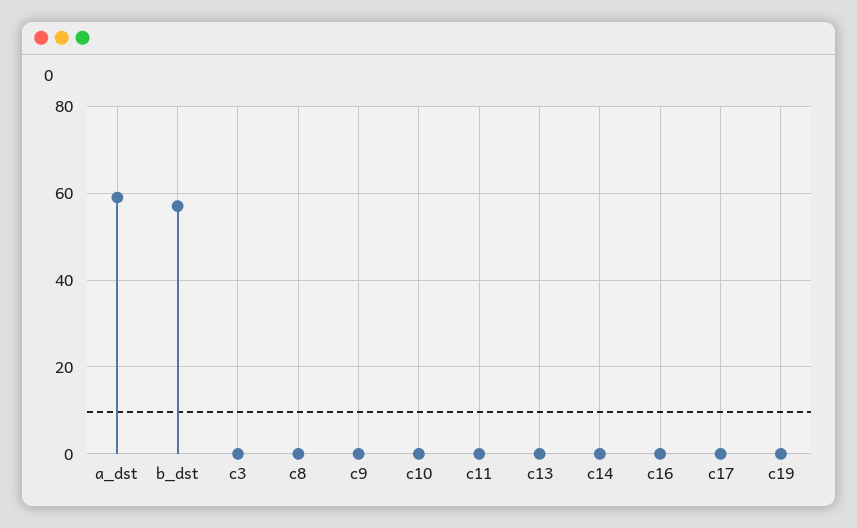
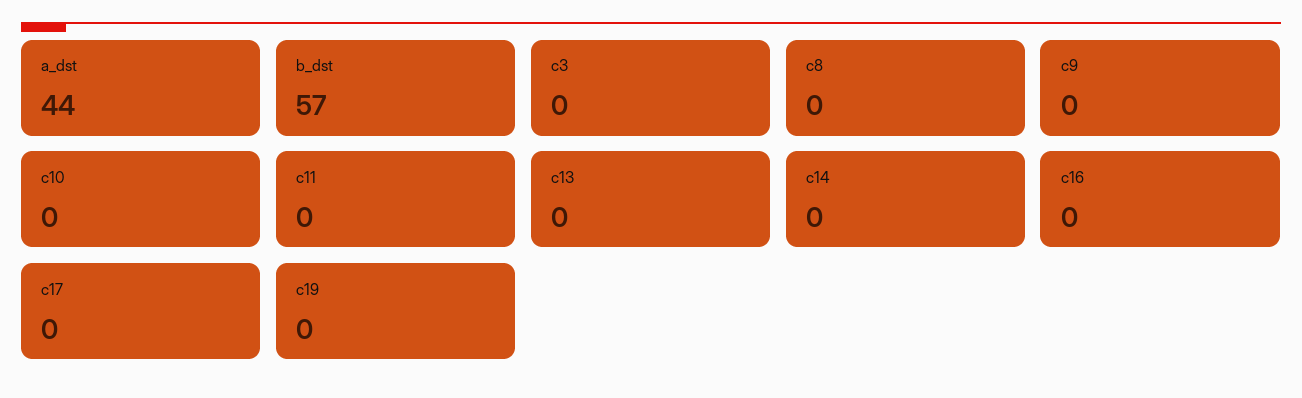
  {
-   "a_dst": 60,
+   "a_dst": 44,
    "b_dst": 57,
    "c3": 0,
    "c8": 0,
    "c9": 0,
    "c10": 0,
    "c11": 0,
    "c13": 0,
    "c14": 0,
    "c16": 0,
    "c17": 0,
    "c19": 0
  }

